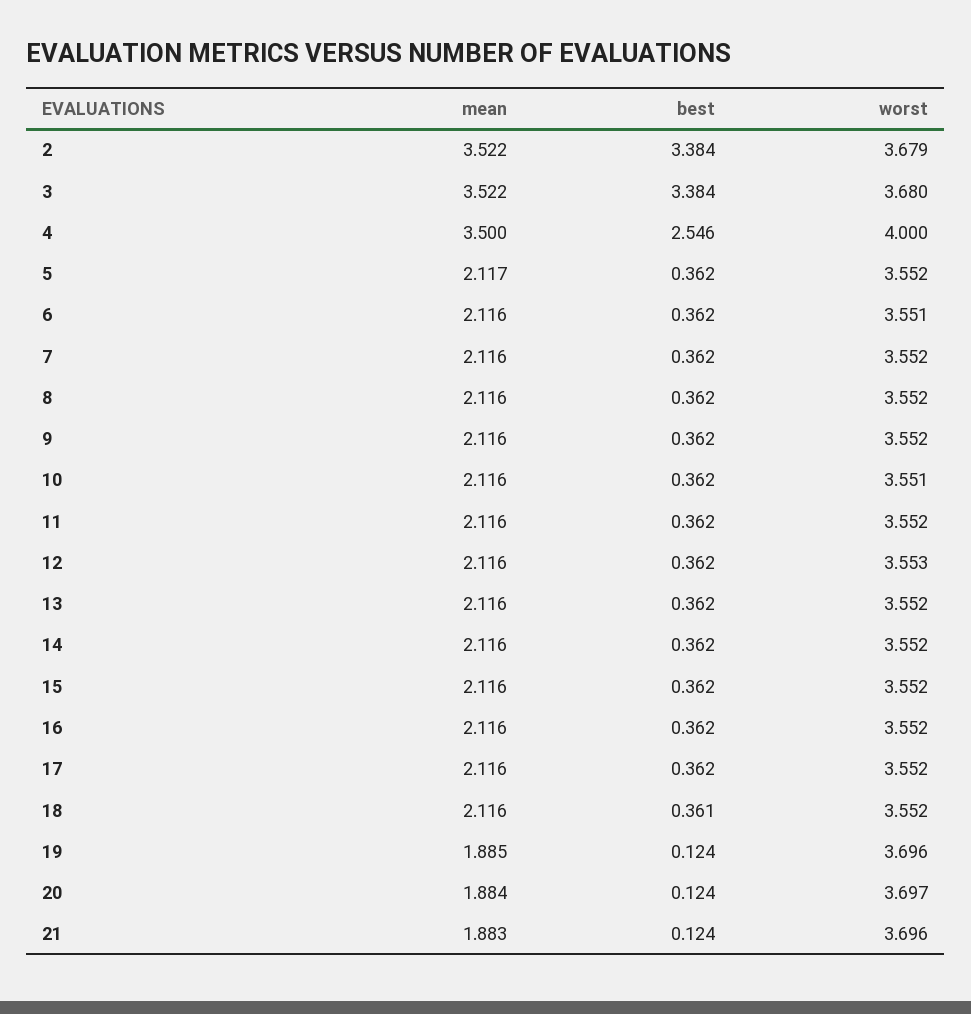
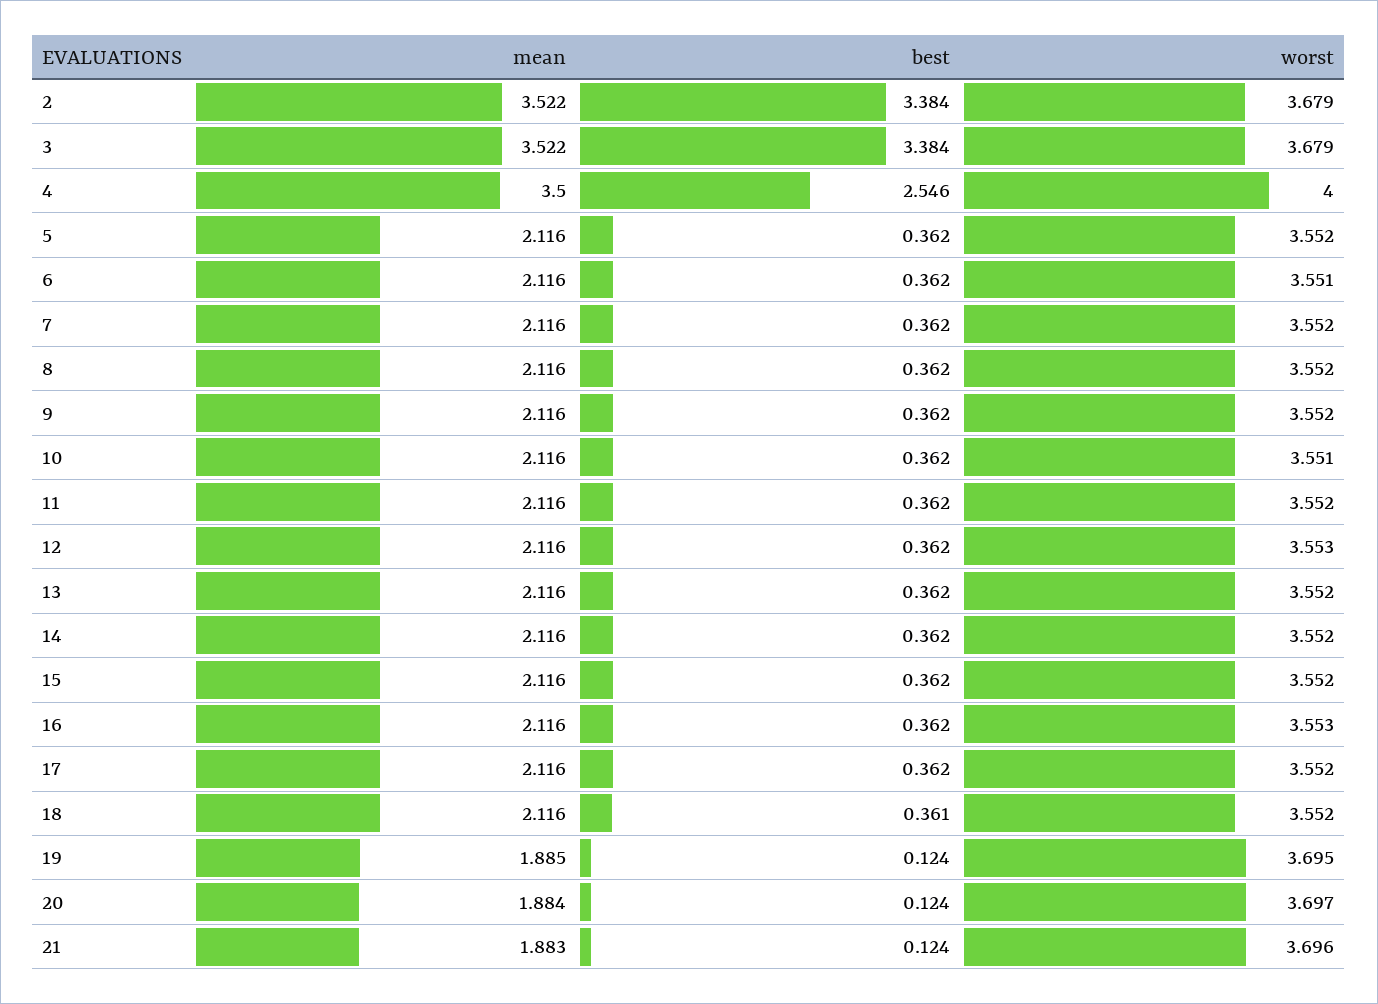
  {
    "mean": {
      "2": 3.522,
      "3": 3.522,
      "4": 3.5,
-     "5": 2.117,
+     "5": 2.116,
      "6": 2.116,
      "7": 2.116,
      "8": 2.116,
      "9": 2.116,
      "10": 2.116,
      "11": 2.116,
      "12": 2.116,
      "13": 2.116,
      "14": 2.116,
      "15": 2.116,
      "16": 2.116,
      "17": 2.116,
      "18": 2.116,
      "19": 1.885,
      "20": 1.884,
      "21": 1.883
    },
    "best": {
      "2": 3.384,
      "3": 3.384,
      "4": 2.546,
      "5": 0.362,
      "6": 0.362,
      "7": 0.362,
      "8": 0.362,
      "9": 0.362,
      "10": 0.362,
      "11": 0.362,
      "12": 0.362,
      "13": 0.362,
      "14": 0.362,
      "15": 0.362,
      "16": 0.362,
      "17": 0.362,
      "18": 0.361,
      "19": 0.124,
      "20": 0.124,
      "21": 0.124
    },
    "worst": {
      "2": 3.679,
-     "3": 3.68,
+     "3": 3.679,
      "4": 4,
      "5": 3.552,
      "6": 3.551,
      "7": 3.552,
      "8": 3.552,
      "9": 3.552,
      "10": 3.551,
      "11": 3.552,
      "12": 3.553,
      "13": 3.552,
      "14": 3.552,
      "15": 3.552,
-     "16": 3.552,
+     "16": 3.553,
      "17": 3.552,
      "18": 3.552,
-     "19": 3.696,
+     "19": 3.695,
      "20": 3.697,
      "21": 3.696
    }
  }

